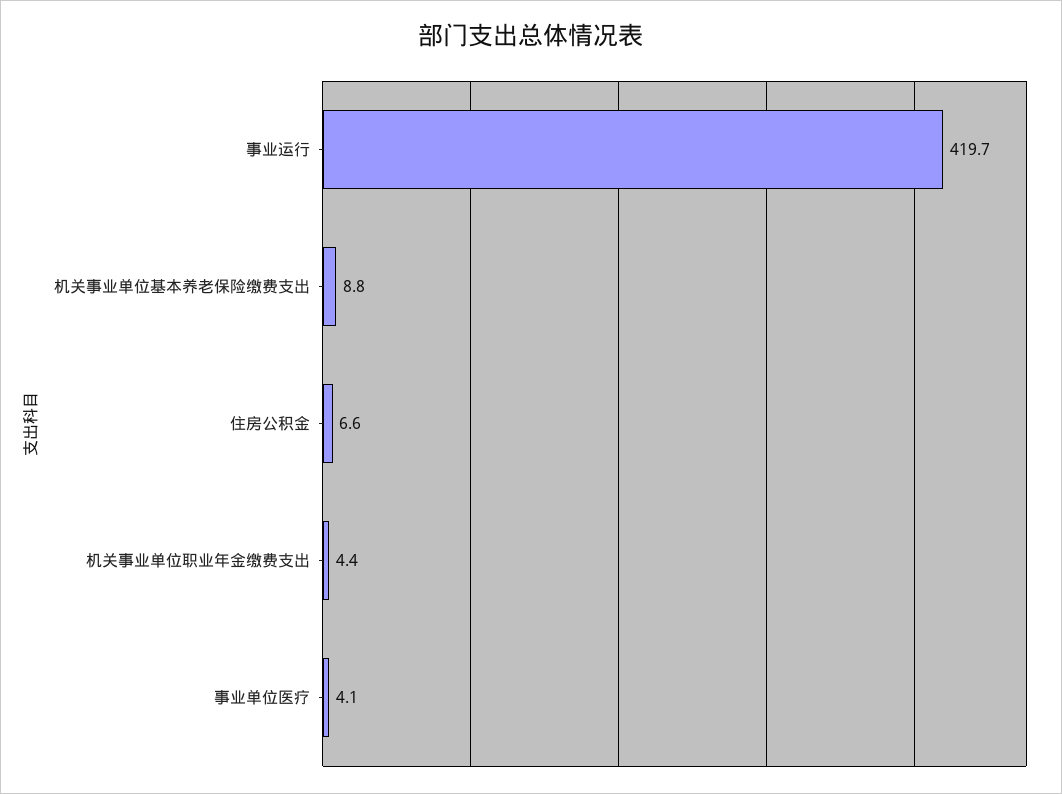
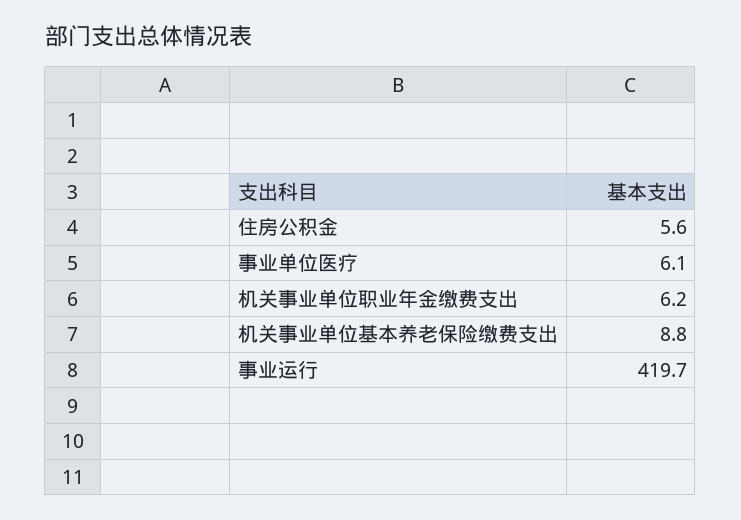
  {
    "事业运行": 419.7,
    "机关事业单位基本养老保险缴费支出": 8.8,
-   "住房公积金": 6.6,
+   "住房公积金": 5.6,
-   "机关事业单位职业年金缴费支出": 4.4,
+   "机关事业单位职业年金缴费支出": 6.2,
-   "事业单位医疗": 4.1
+   "事业单位医疗": 6.1
  }

